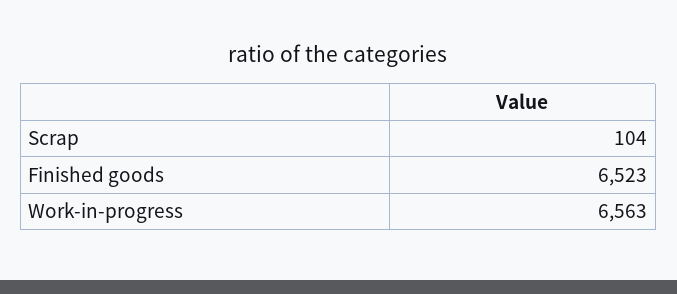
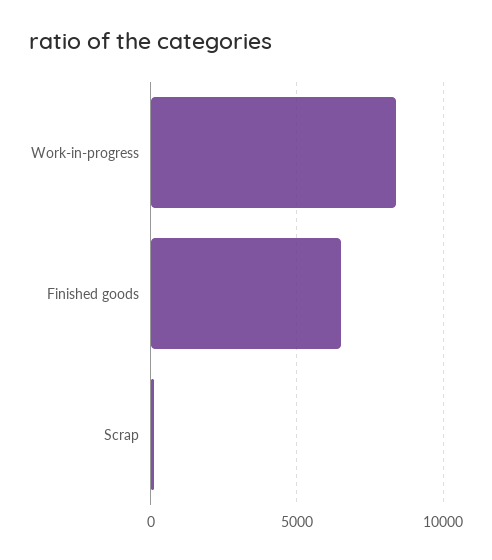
  {
    "Scrap": 104,
    "Finished goods": 6523,
-   "Work-in-progress": 6563
+   "Work-in-progress": 8500
  }

